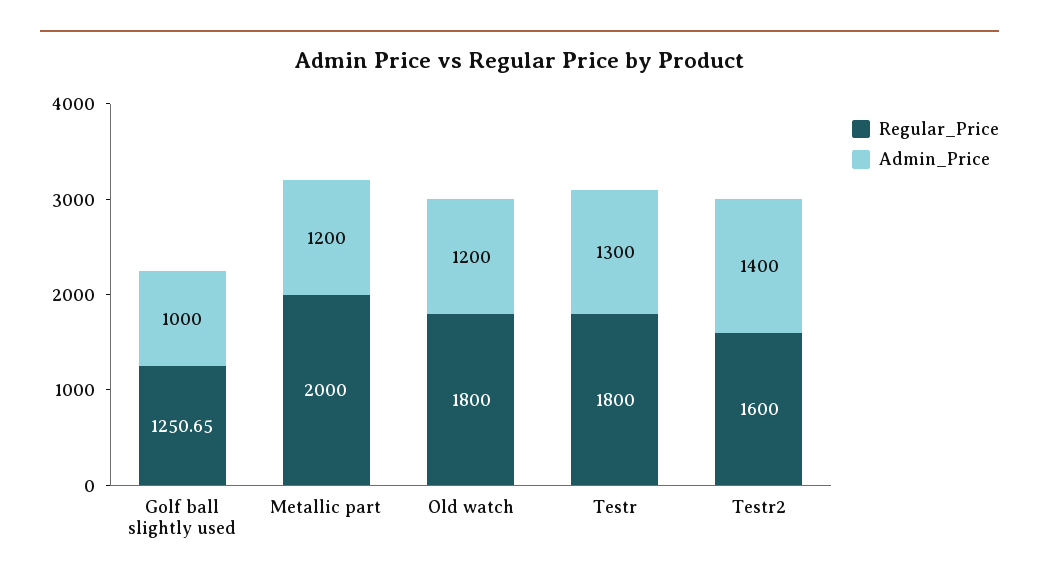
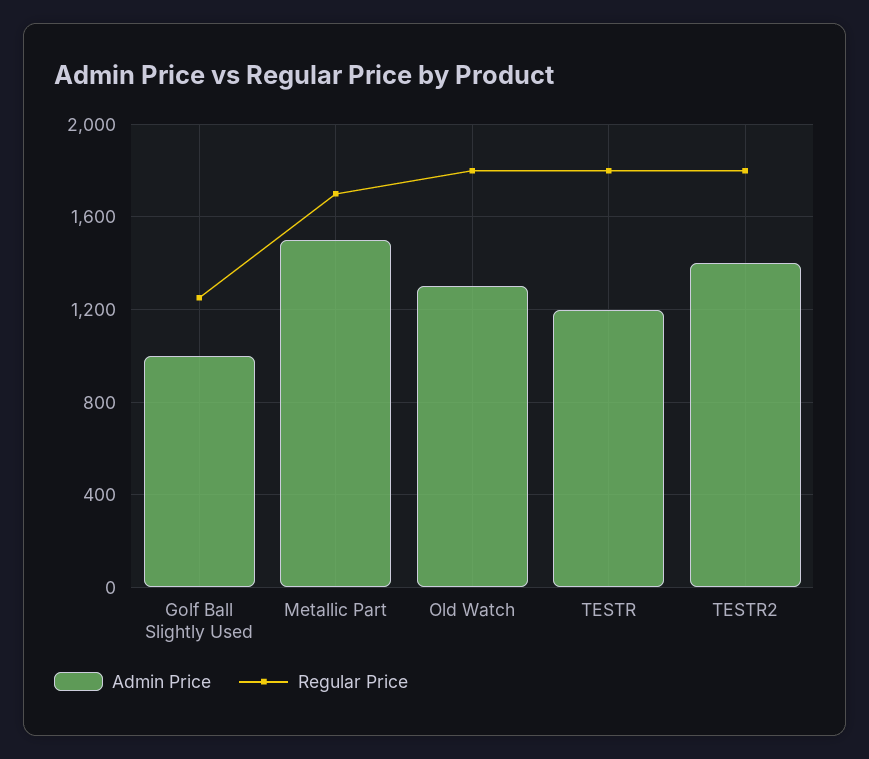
  {
    "Regular_Price": {
      "Golf ball slightly used": 1250.65,
-     "Metallic part": 2000,
+     "Metallic part": 1700,
      "Old watch": 1800,
      "Testr": 1800,
-     "Testr2": 1600
+     "Testr2": 1800
    },
    "Admin_Price": {
      "Golf ball slightly used": 1000,
-     "Metallic part": 1200,
+     "Metallic part": 1500,
-     "Old watch": 1200,
+     "Old watch": 1300,
-     "Testr": 1300,
+     "Testr": 1200,
      "Testr2": 1400
    }
  }

